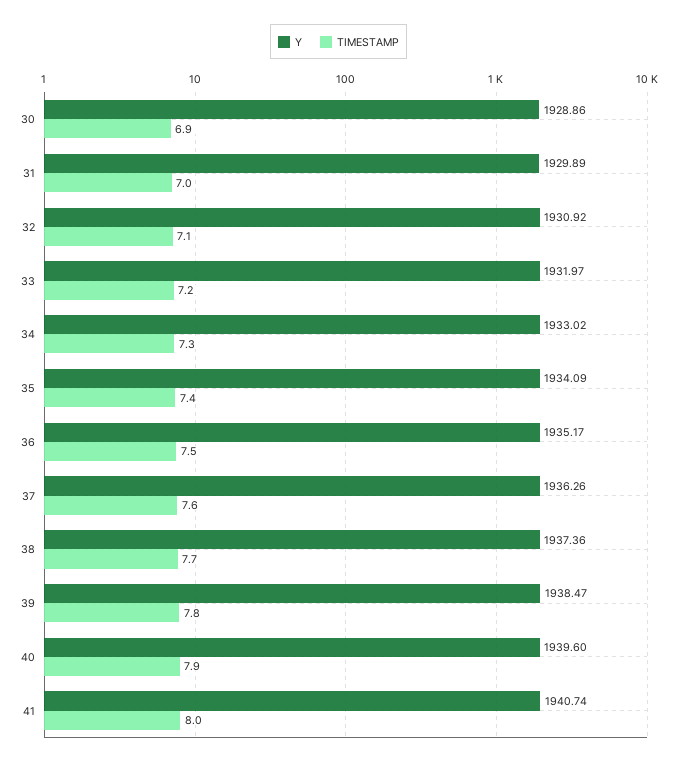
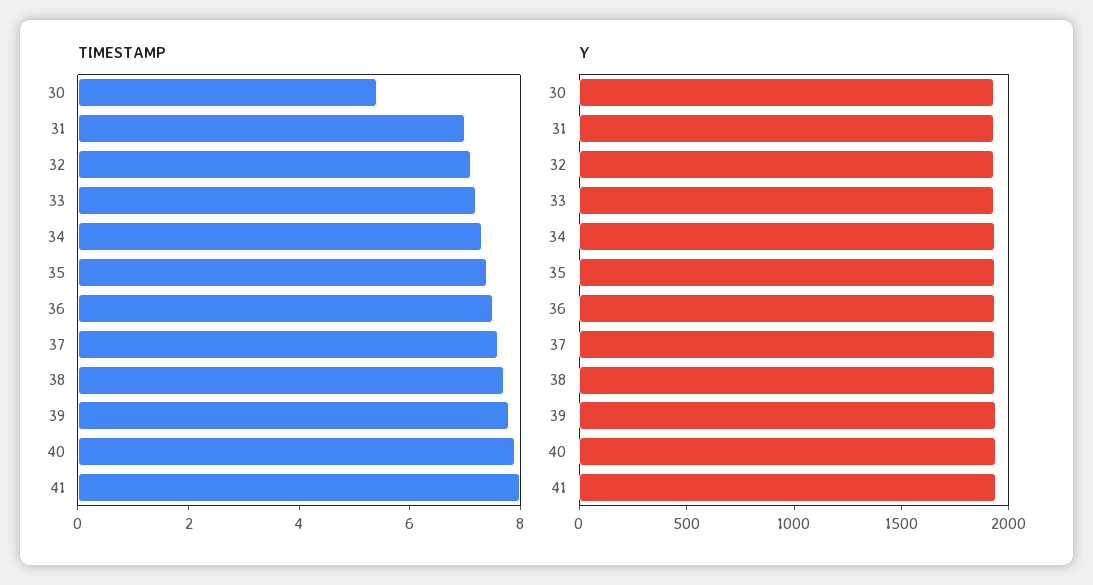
  {
    "Y": {
      "30": 1928.86,
      "31": 1929.89,
      "32": 1930.92,
      "33": 1931.97,
      "34": 1933.02,
      "35": 1934.09,
      "36": 1935.17,
      "37": 1936.26,
      "38": 1937.36,
      "39": 1938.47,
      "40": 1939.6,
      "41": 1940.74
    },
    "TIMESTAMP": {
-     "30": 6.9,
+     "30": 5.5,
      "31": 7,
      "32": 7.1,
      "33": 7.2,
      "34": 7.3,
      "35": 7.4,
      "36": 7.5,
      "37": 7.6,
      "38": 7.7,
      "39": 7.8,
      "40": 7.9,
      "41": 8
    }
  }

